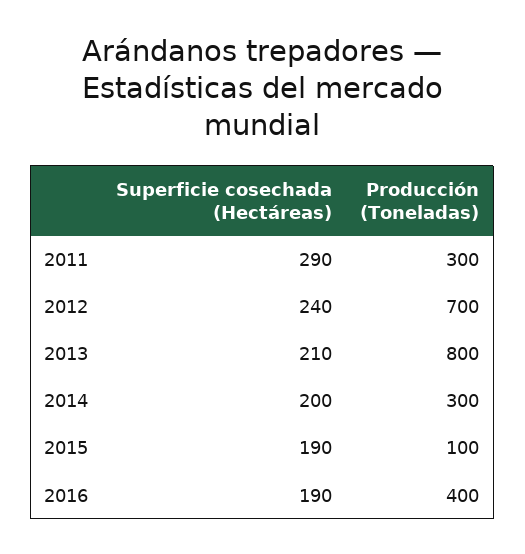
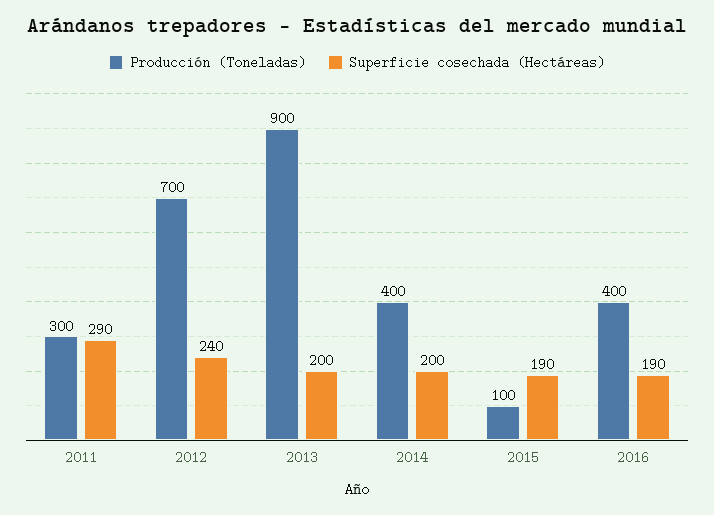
  {
    "Superficie cosechada (Hectáreas)": {
      "2011": 290,
      "2012": 240,
-     "2013": 210,
+     "2013": 200,
      "2014": 200,
      "2015": 190,
      "2016": 190
    },
    "Producción (Toneladas)": {
      "2011": 300,
      "2012": 700,
-     "2013": 800,
+     "2013": 900,
-     "2014": 300,
+     "2014": 400,
      "2015": 100,
      "2016": 400
    }
  }

